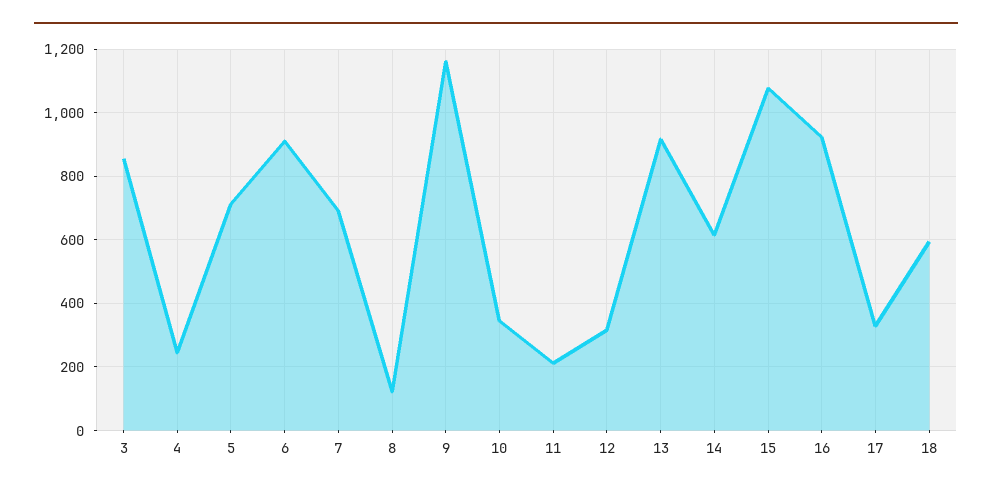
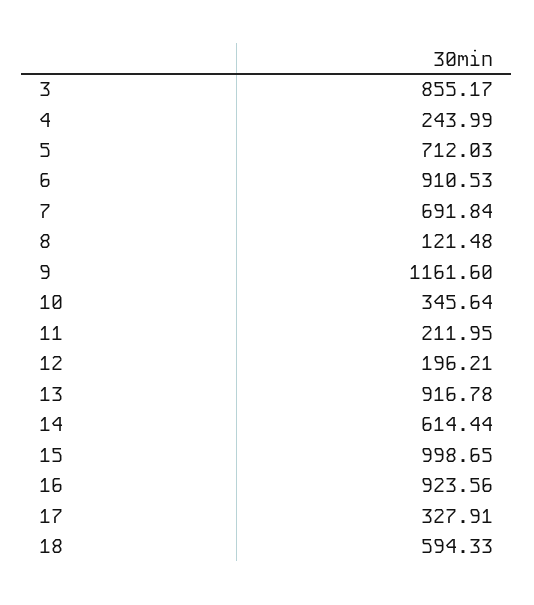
  {
    "3": 855.17,
    "4": 243.99,
    "5": 712.03,
    "6": 910.53,
    "7": 691.84,
    "8": 121.48,
    "9": 1161.6,
    "10": 345.64,
    "11": 211.95,
-   "12": 320,
+   "12": 196.21,
    "13": 916.78,
    "14": 614.44,
-   "15": 1080,
+   "15": 998.65,
    "16": 923.56,
    "17": 327.91,
    "18": 594.33
  }

